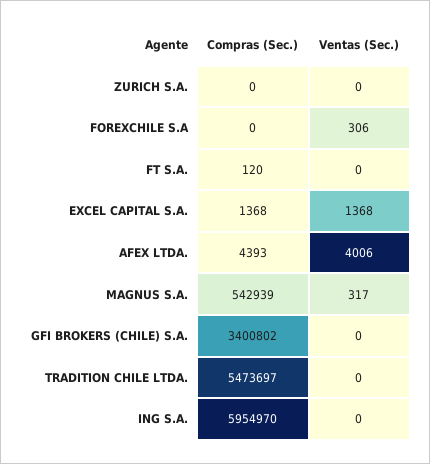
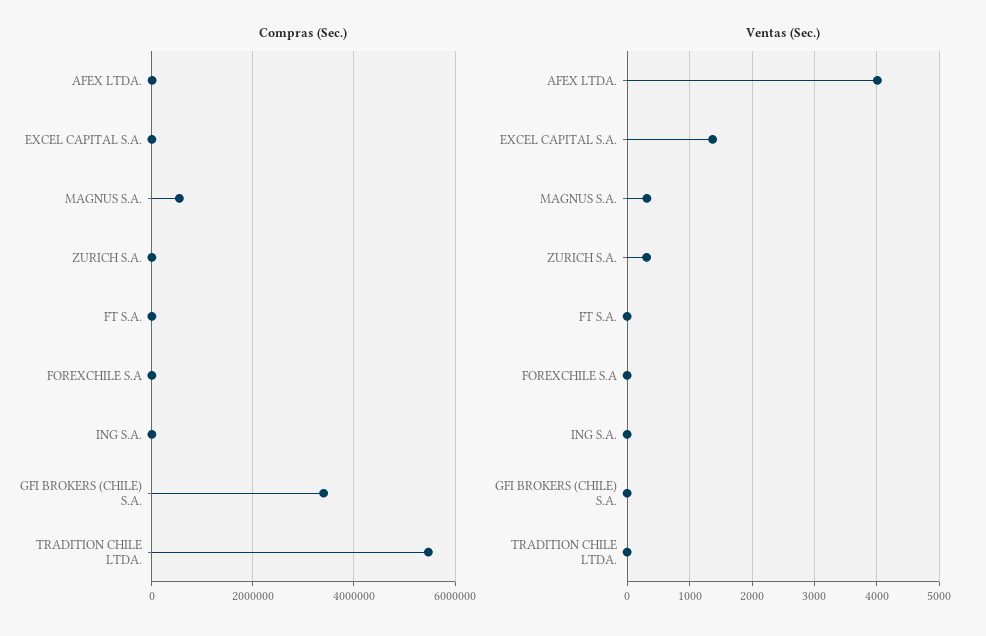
  {
    "Compras (Sec.)": {
      "ZURICH S.A.": 0,
      "FOREXCHILE S.A": 0,
      "FT S.A.": 120,
      "EXCEL CAPITAL S.A.": 1368,
      "AFEX LTDA.": 4393,
      "MAGNUS S.A.": 542939,
      "GFI BROKERS (CHILE) S.A.": 3400802,
      "TRADITION CHILE LTDA.": 5473697,
-     "ING S.A.": 5954970
+     "ING S.A.": 0
    },
    "Ventas (Sec.)": {
-     "ZURICH S.A.": 0,
+     "ZURICH S.A.": 300,
-     "FOREXCHILE S.A": 306,
+     "FOREXCHILE S.A": 0,
      "FT S.A.": 0,
      "EXCEL CAPITAL S.A.": 1368,
      "AFEX LTDA.": 4006,
      "MAGNUS S.A.": 317,
      "GFI BROKERS (CHILE) S.A.": 0,
      "TRADITION CHILE LTDA.": 0,
      "ING S.A.": 0
    }
  }

